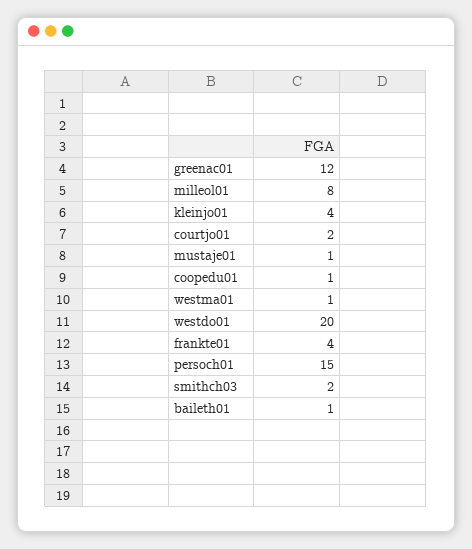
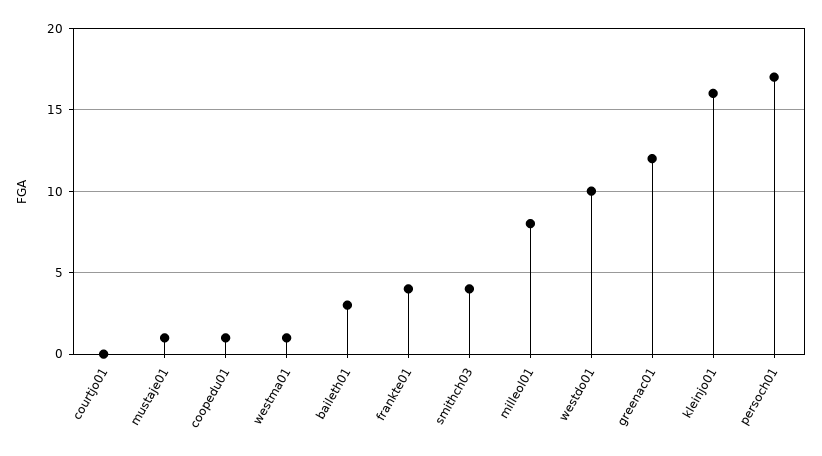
  {
    "greenac01": 12,
    "milleol01": 8,
-   "kleinjo01": 4,
+   "kleinjo01": 16,
-   "courtjo01": 2,
+   "courtjo01": 0,
    "mustaje01": 1,
    "coopedu01": 1,
    "westma01": 1,
-   "westdo01": 20,
+   "westdo01": 10,
    "frankte01": 4,
-   "persoch01": 15,
+   "persoch01": 17,
-   "smithch03": 2,
+   "smithch03": 4,
-   "baileth01": 1
+   "baileth01": 3
  }

